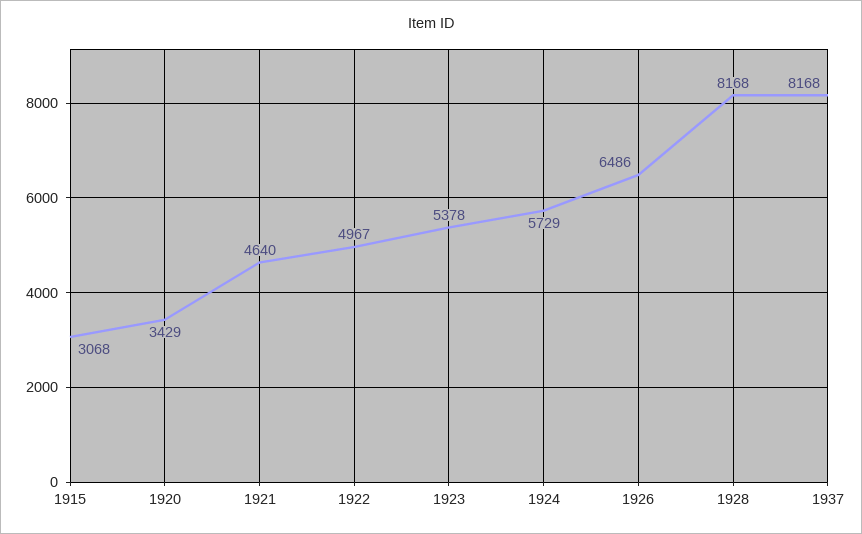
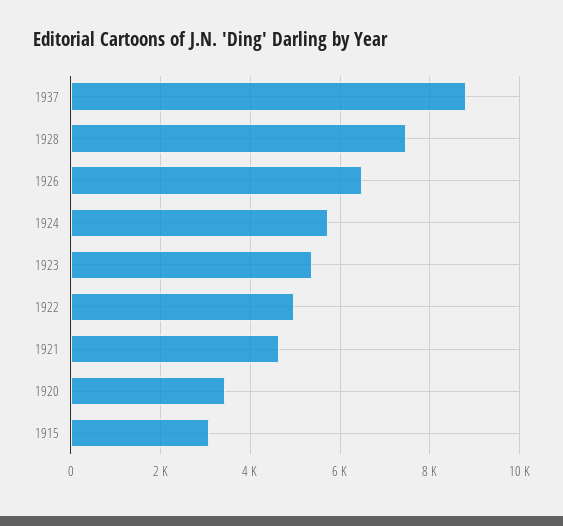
  {
    "1915": 3068,
    "1920": 3429,
    "1921": 4640,
    "1922": 4967,
    "1923": 5378,
    "1924": 5729,
    "1926": 6486,
-   "1928": 8168,
+   "1928": 7400,
-   "1937": 8168
+   "1937": 8800
  }

